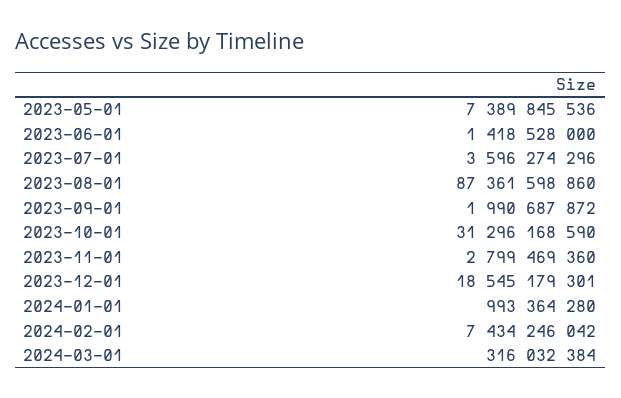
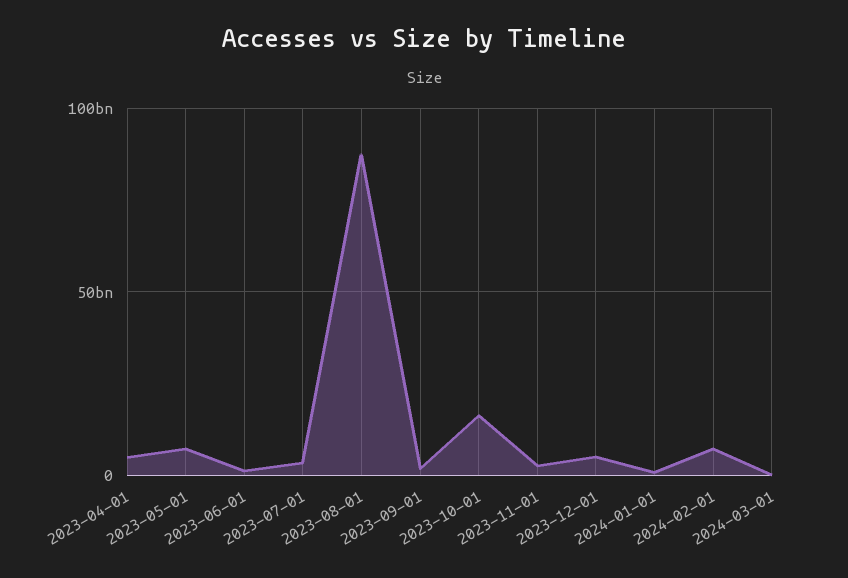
  {
    "2023-05-01": 7389845536,
    "2023-06-01": 1418528000,
    "2023-07-01": 3596274296,
    "2023-08-01": 87361598860,
    "2023-09-01": 1990687872,
-   "2023-10-01": 31296168590,
+   "2023-10-01": 15000000000,
    "2023-11-01": 2799469360,
-   "2023-12-01": 18545179301,
+   "2023-12-01": 5000000000,
    "2024-01-01": 993364280,
    "2024-02-01": 7434246042,
-   "2024-03-01": 316032384
+   "2024-03-01": 316032384,
+   "2023-04-01": 5000000000
  }

